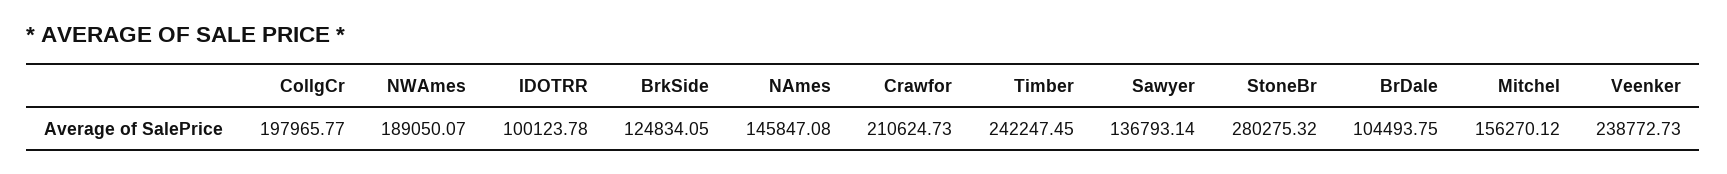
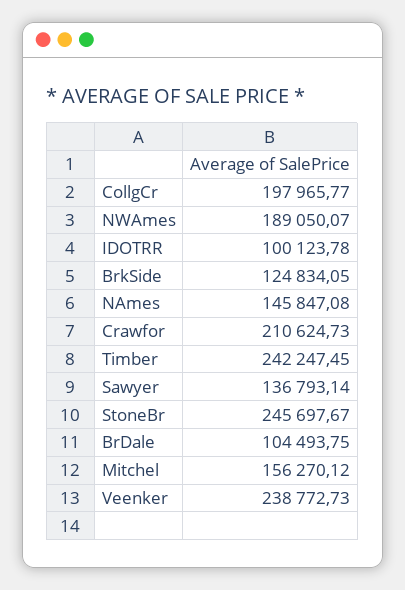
  {
    "CollgCr": 197965.77,
    "NWAmes": 189050.07,
    "IDOTRR": 100123.78,
    "BrkSide": 124834.05,
    "NAmes": 145847.08,
    "Crawfor": 210624.73,
    "Timber": 242247.45,
    "Sawyer": 136793.14,
-   "StoneBr": 280275.32,
+   "StoneBr": 245697.67,
    "BrDale": 104493.75,
    "Mitchel": 156270.12,
    "Veenker": 238772.73
  }

